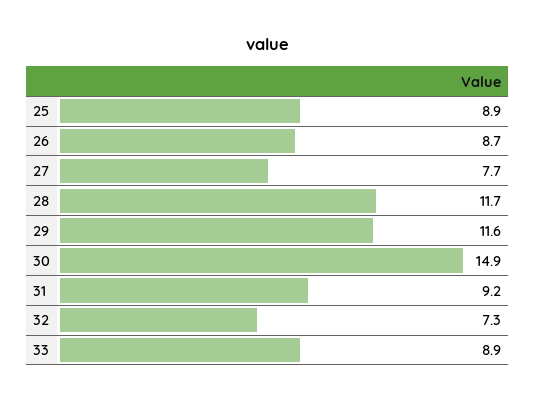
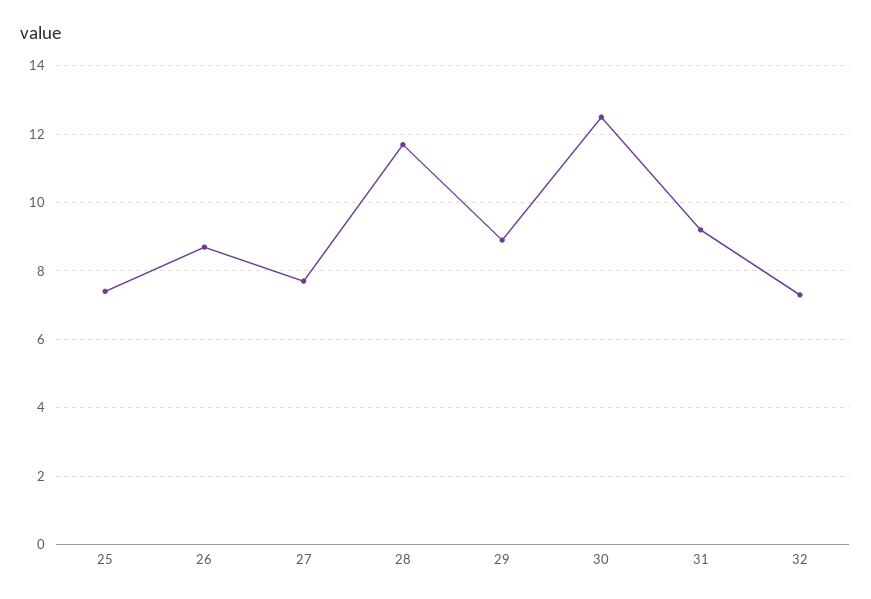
  {
-   "25": 8.9,
+   "25": 7.5,
    "26": 8.7,
    "27": 7.7,
    "28": 11.7,
-   "29": 11.6,
+   "29": 9,
-   "30": 14.9,
+   "30": 12.5,
    "31": 9.2,
-   "32": 7.3,
+   "32": 7.3
-   "33": 8.9
  }

